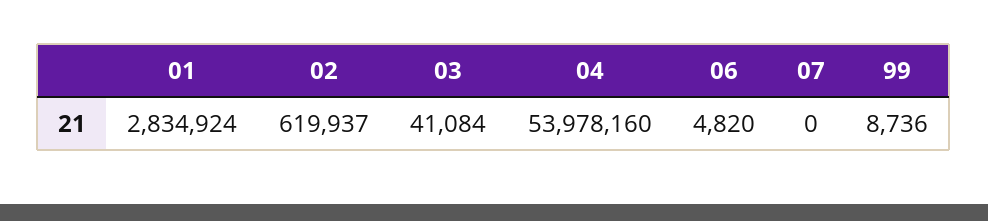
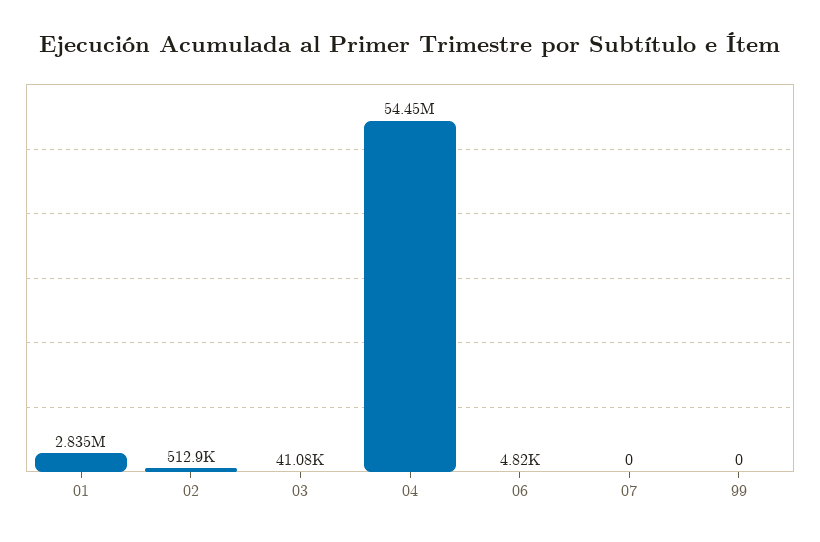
  {
    "01": 2834924,
-   "02": 619937,
+   "02": 512900,
    "03": 41084,
-   "04": 53978160,
+   "04": 54450000,
    "06": 4820,
    "07": 0,
-   "99": 8736
+   "99": 0
  }

